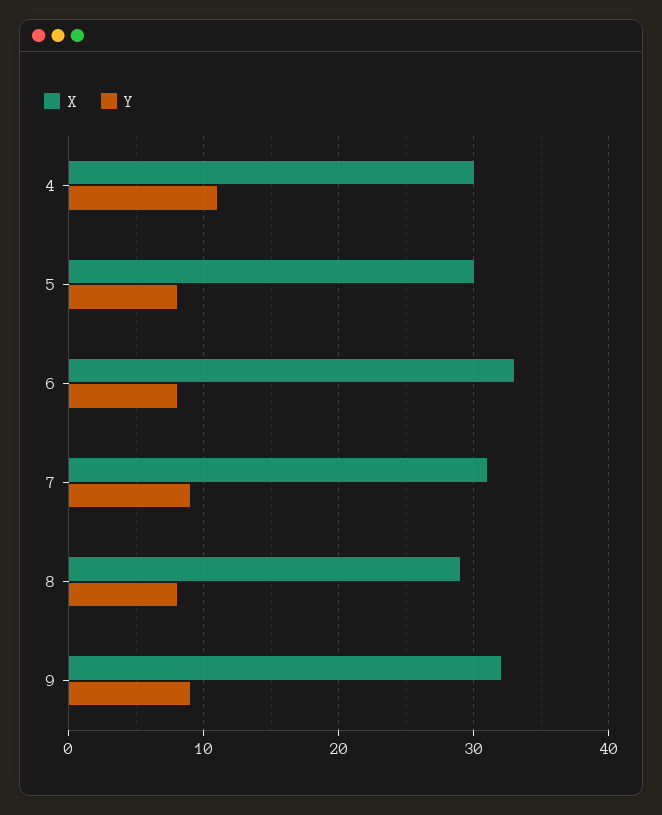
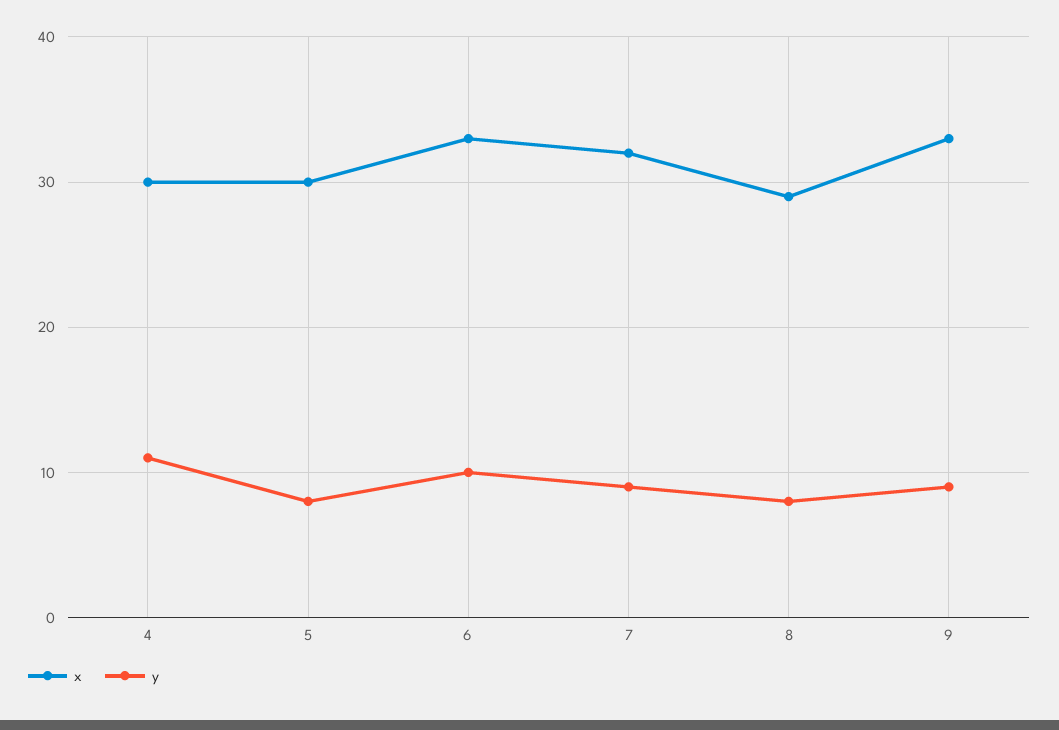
  {
    "X": {
      "4": 30,
      "5": 30,
      "6": 33,
-     "7": 31,
+     "7": 32,
      "8": 29,
-     "9": 32
+     "9": 33
    },
    "Y": {
      "4": 11,
      "5": 8,
-     "6": 8,
+     "6": 10,
      "7": 9,
      "8": 8,
      "9": 9
    }
  }

